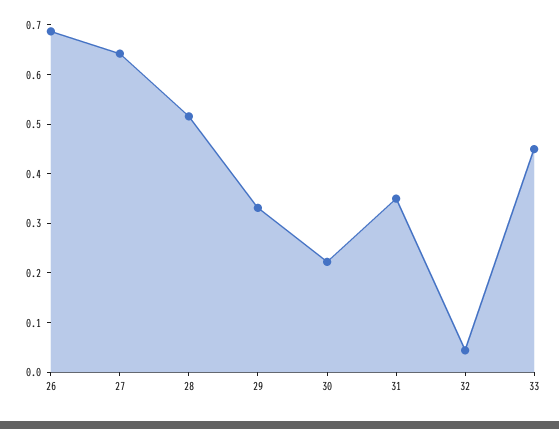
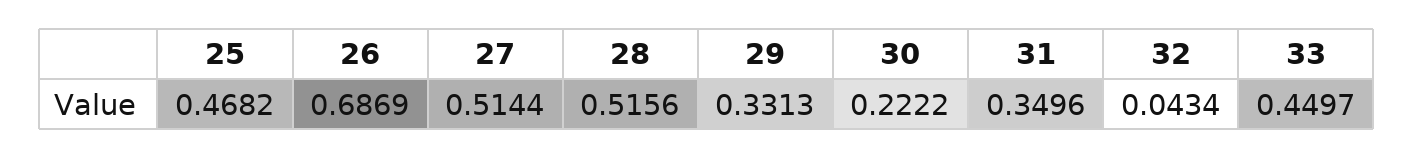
  {
    "26": 0.6869,
-   "27": 0.64,
+   "27": 0.5144,
    "28": 0.5156,
    "29": 0.3313,
    "30": 0.2222,
    "31": 0.3496,
    "32": 0.0434,
-   "33": 0.4497
+   "33": 0.4497,
+   "25": 0.4682
  }

